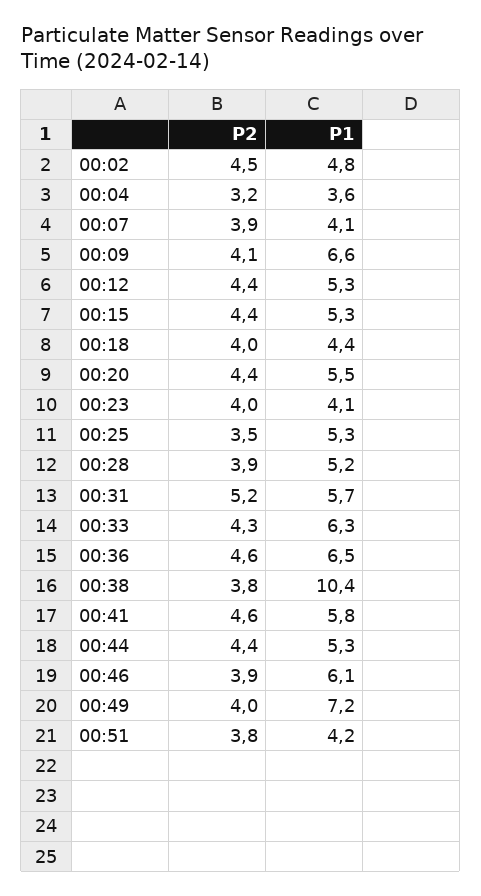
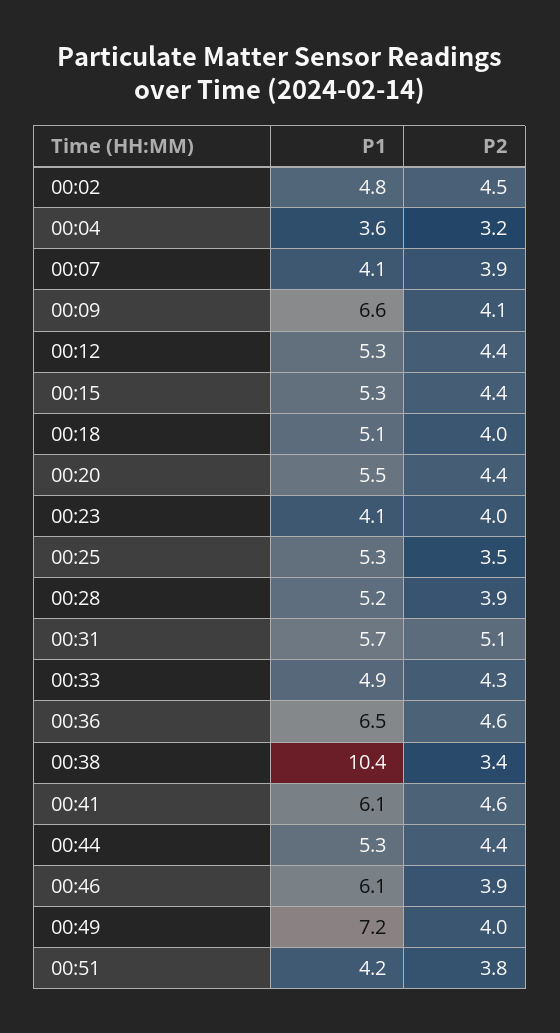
  {
    "P2": {
      "00:02": 4.5,
      "00:04": 3.2,
      "00:07": 3.9,
      "00:09": 4.1,
      "00:12": 4.4,
      "00:15": 4.4,
      "00:18": 4,
      "00:20": 4.4,
      "00:23": 4,
      "00:25": 3.5,
      "00:28": 3.9,
-     "00:31": 5.2,
+     "00:31": 5.1,
      "00:33": 4.3,
      "00:36": 4.6,
-     "00:38": 3.8,
+     "00:38": 3.4,
      "00:41": 4.6,
      "00:44": 4.4,
      "00:46": 3.9,
      "00:49": 4,
      "00:51": 3.8
    },
    "P1": {
      "00:02": 4.8,
      "00:04": 3.6,
      "00:07": 4.1,
      "00:09": 6.6,
      "00:12": 5.3,
      "00:15": 5.3,
-     "00:18": 4.4,
+     "00:18": 5.1,
      "00:20": 5.5,
      "00:23": 4.1,
      "00:25": 5.3,
      "00:28": 5.2,
      "00:31": 5.7,
-     "00:33": 6.3,
+     "00:33": 4.9,
      "00:36": 6.5,
      "00:38": 10.4,
-     "00:41": 5.8,
+     "00:41": 6.1,
      "00:44": 5.3,
      "00:46": 6.1,
      "00:49": 7.2,
      "00:51": 4.2
    }
  }

